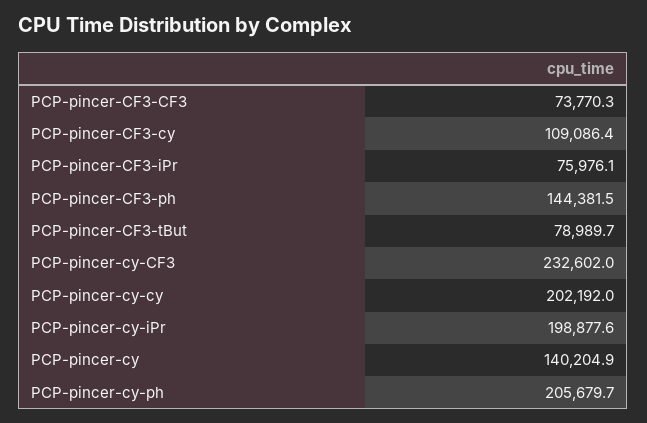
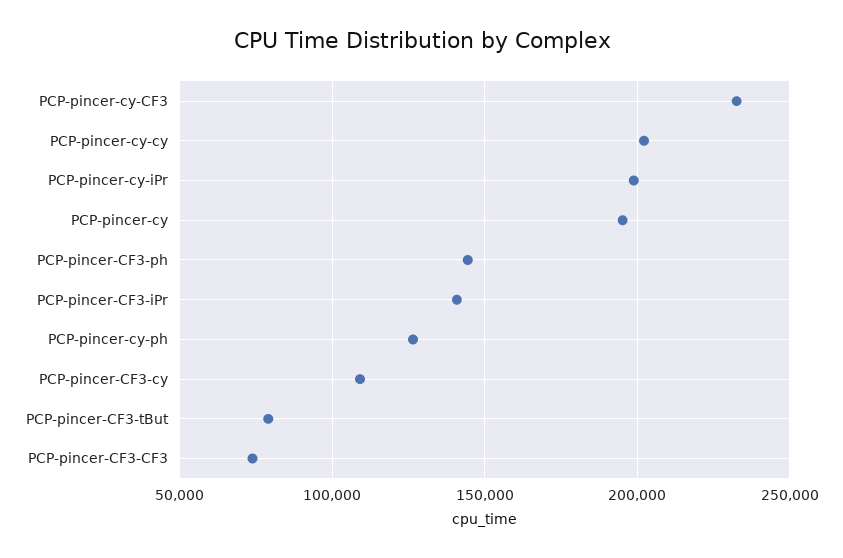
  {
    "PCP-pincer-CF3-CF3": 73770.3,
    "PCP-pincer-CF3-cy": 109086.4,
-   "PCP-pincer-CF3-iPr": 75976.1,
+   "PCP-pincer-CF3-iPr": 140000,
    "PCP-pincer-CF3-ph": 144381.5,
    "PCP-pincer-CF3-tBut": 78989.7,
    "PCP-pincer-cy-CF3": 232602,
    "PCP-pincer-cy-cy": 202192,
    "PCP-pincer-cy-iPr": 198877.6,
-   "PCP-pincer-cy": 140204.9,
+   "PCP-pincer-cy": 195000,
-   "PCP-pincer-cy-ph": 205679.7
+   "PCP-pincer-cy-ph": 125000
  }

